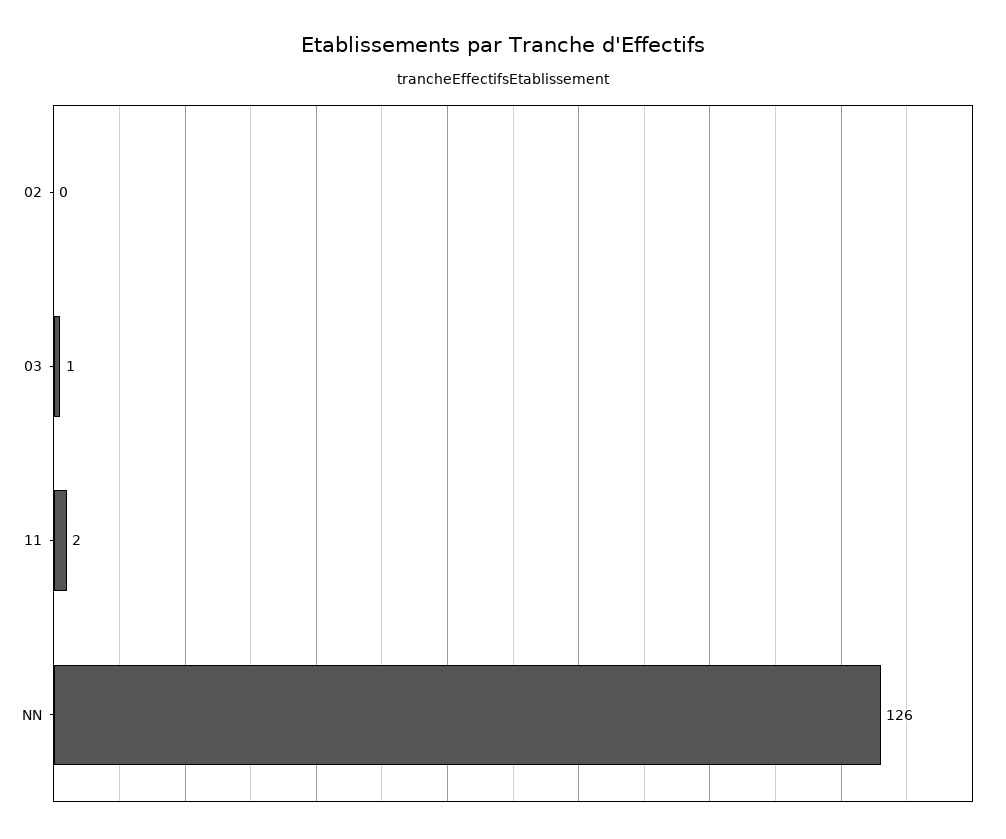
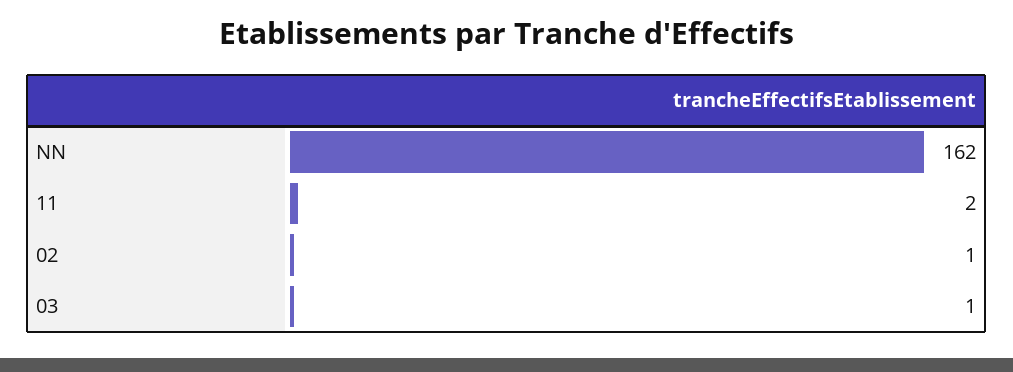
  {
-   "02": 0,
+   "02": 1,
    "03": 1,
    "11": 2,
-   "NN": 126
+   "NN": 162
  }

